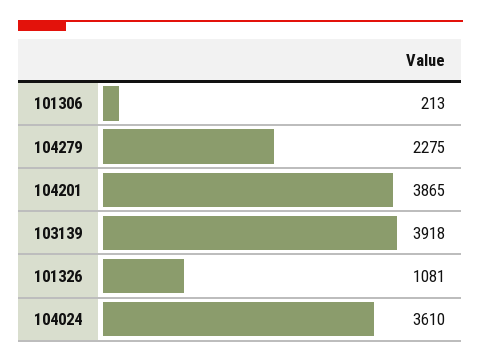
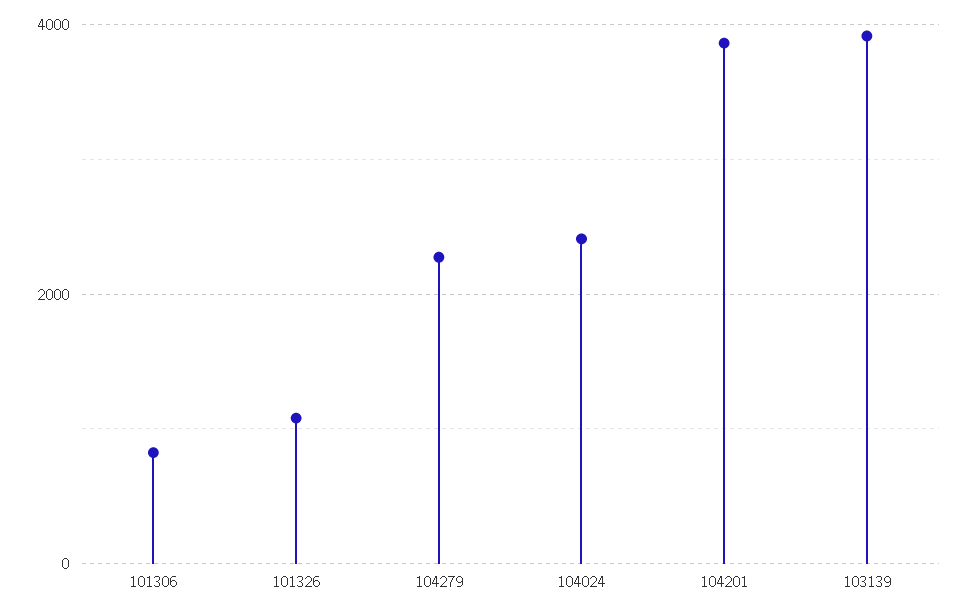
  {
-   "101306": 213,
+   "101306": 800,
    "104279": 2275,
    "104201": 3865,
    "103139": 3918,
    "101326": 1081,
-   "104024": 3610
+   "104024": 2400
  }

